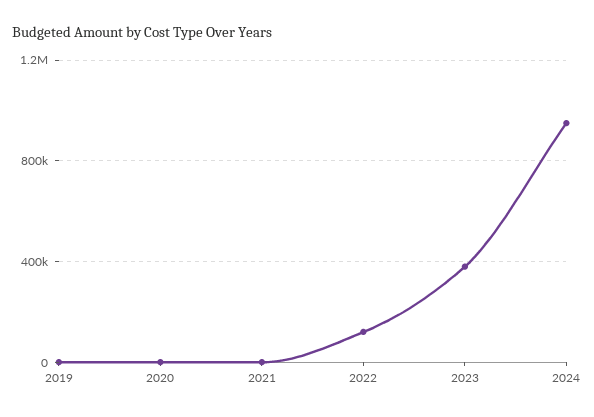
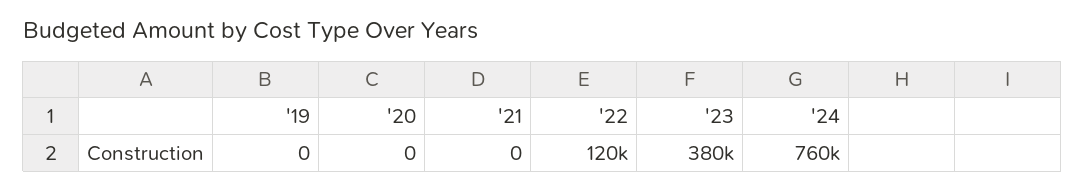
  {
    "2019": 0,
    "2020": 0,
    "2021": 0,
    "2022": 120000,
    "2023": 380000,
-   "2024": 950000
+   "2024": 760000
  }

